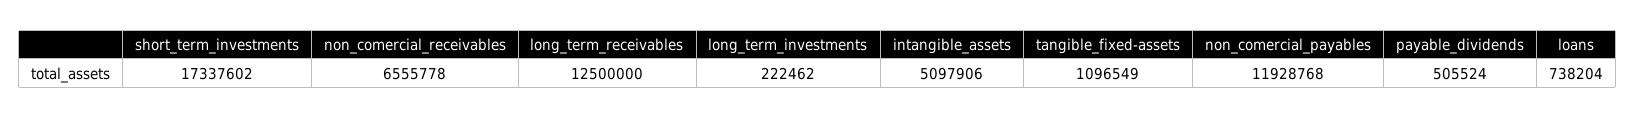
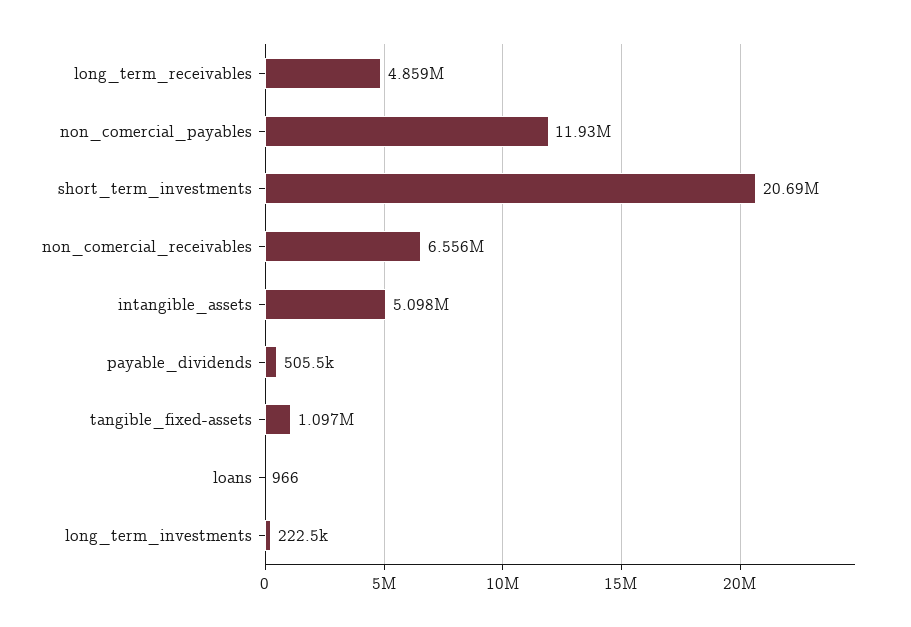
  {
-   "short_term_investments": 17337602,
+   "short_term_investments": 20690000,
    "non_comercial_receivables": 6555778,
-   "long_term_receivables": 12500000,
+   "long_term_receivables": 4859000,
    "long_term_investments": 222462,
    "intangible_assets": 5097906,
    "tangible_fixed-assets": 1096549,
    "non_comercial_payables": 11928768,
    "payable_dividends": 505524,
-   "loans": 738204
+   "loans": 966
  }

